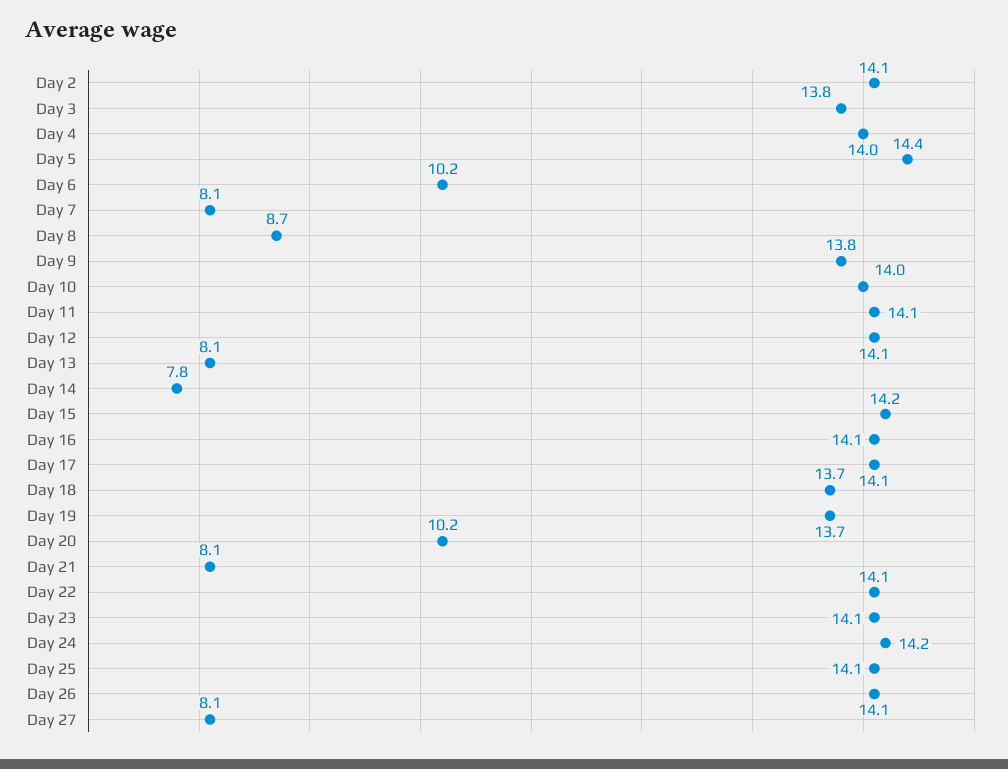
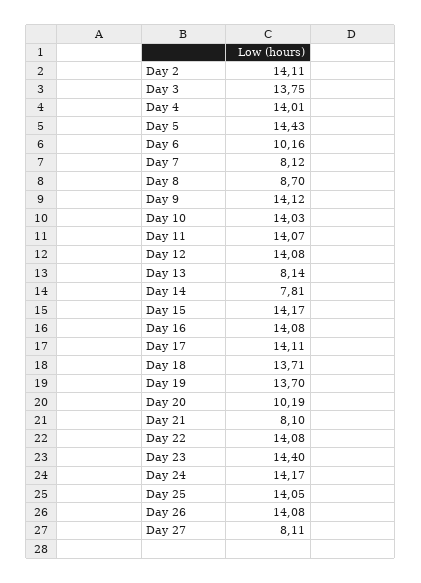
  {
    "Day 2": 14.11,
    "Day 3": 13.75,
    "Day 4": 14.01,
    "Day 5": 14.43,
    "Day 6": 10.16,
    "Day 7": 8.12,
    "Day 8": 8.7,
-   "Day 9": 13.8,
+   "Day 9": 14.12,
    "Day 10": 14.03,
    "Day 11": 14.07,
    "Day 12": 14.08,
    "Day 13": 8.14,
    "Day 14": 7.81,
    "Day 15": 14.17,
    "Day 16": 14.08,
    "Day 17": 14.11,
    "Day 18": 13.71,
    "Day 19": 13.7,
    "Day 20": 10.19,
    "Day 21": 8.1,
    "Day 22": 14.08,
-   "Day 23": 14.1,
+   "Day 23": 14.4,
    "Day 24": 14.17,
    "Day 25": 14.05,
    "Day 26": 14.08,
    "Day 27": 8.11
  }

